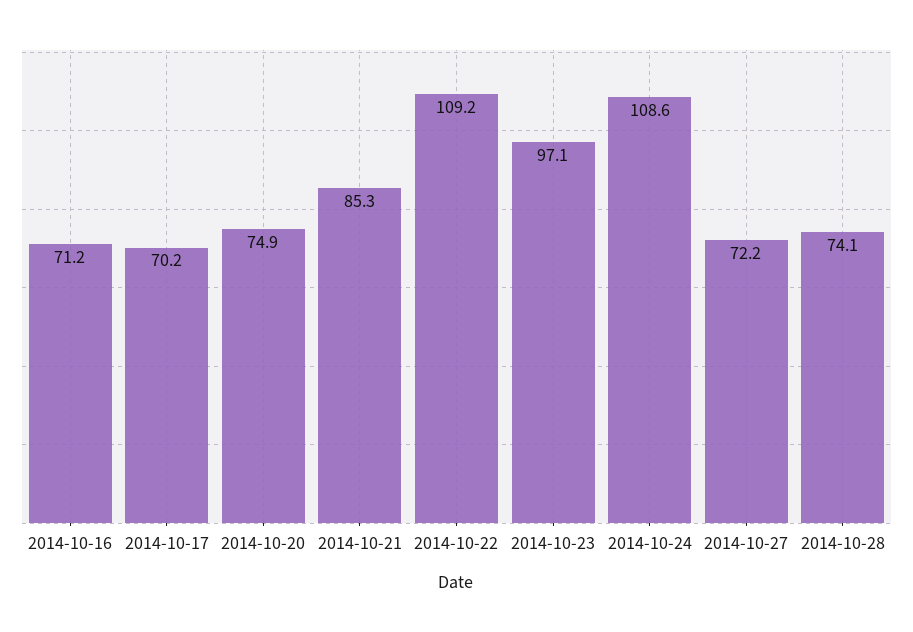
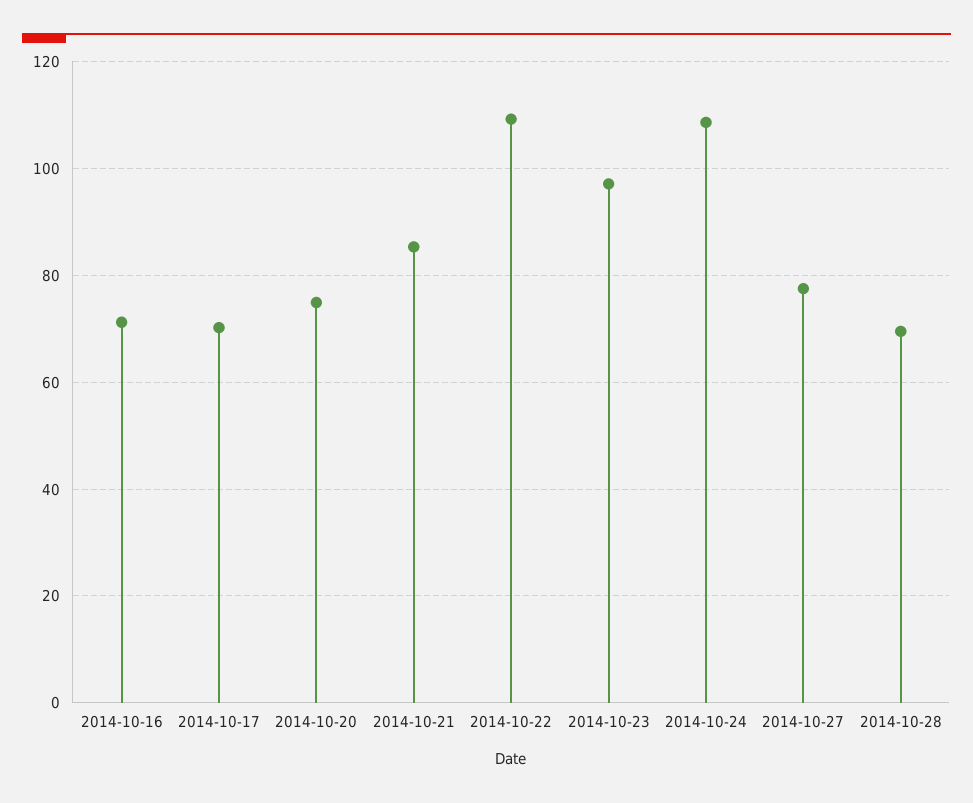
  {
    "2014-10-16": 71.2,
    "2014-10-17": 70.2,
    "2014-10-20": 74.9,
    "2014-10-21": 85.3,
    "2014-10-22": 109.2,
    "2014-10-23": 97.1,
    "2014-10-24": 108.6,
-   "2014-10-27": 72.2,
+   "2014-10-27": 78,
-   "2014-10-28": 74.1
+   "2014-10-28": 70
  }

